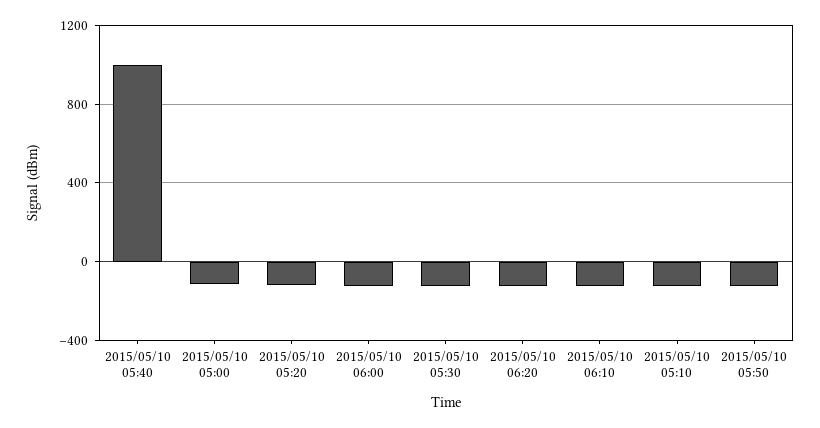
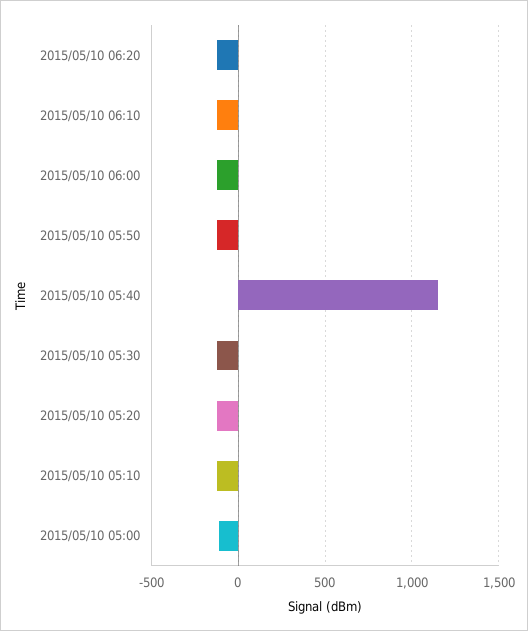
  {
-   "2015/05/10 05:40": 1000,
+   "2015/05/10 05:40": 1150,
    "2015/05/10 05:00": -100,
    "2015/05/10 05:20": -100,
    "2015/05/10 06:00": -100,
    "2015/05/10 05:30": -100,
    "2015/05/10 06:20": -100,
    "2015/05/10 06:10": -100,
    "2015/05/10 05:10": -100,
    "2015/05/10 05:50": -100
  }

